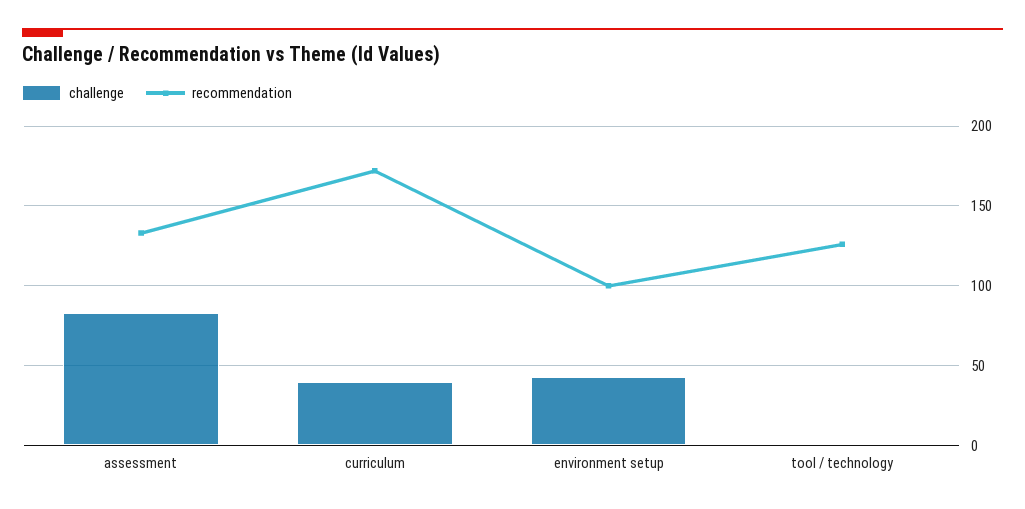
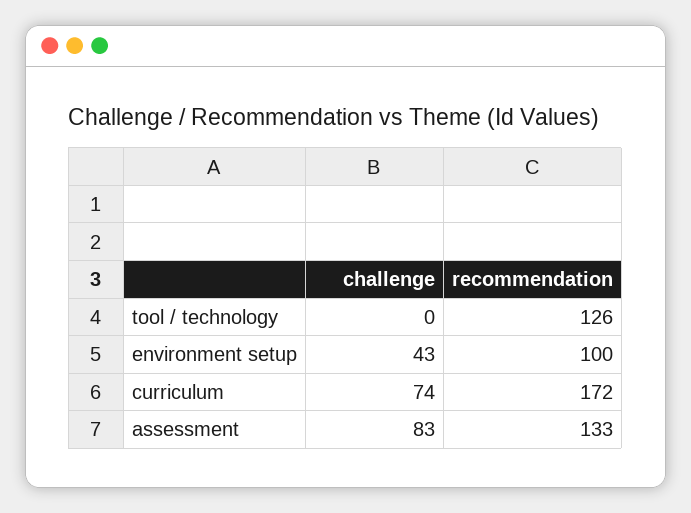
  {
    "challenge": {
      "assessment": 83,
-     "curriculum": 40,
+     "curriculum": 74,
      "environment setup": 43,
      "tool / technology": 0
    },
    "recommendation": {
      "assessment": 133,
      "curriculum": 172,
      "environment setup": 100,
      "tool / technology": 126
    }
  }

